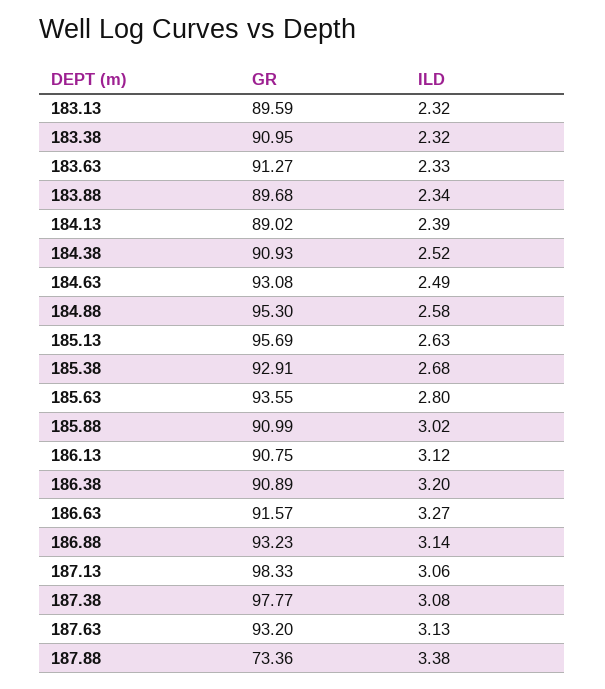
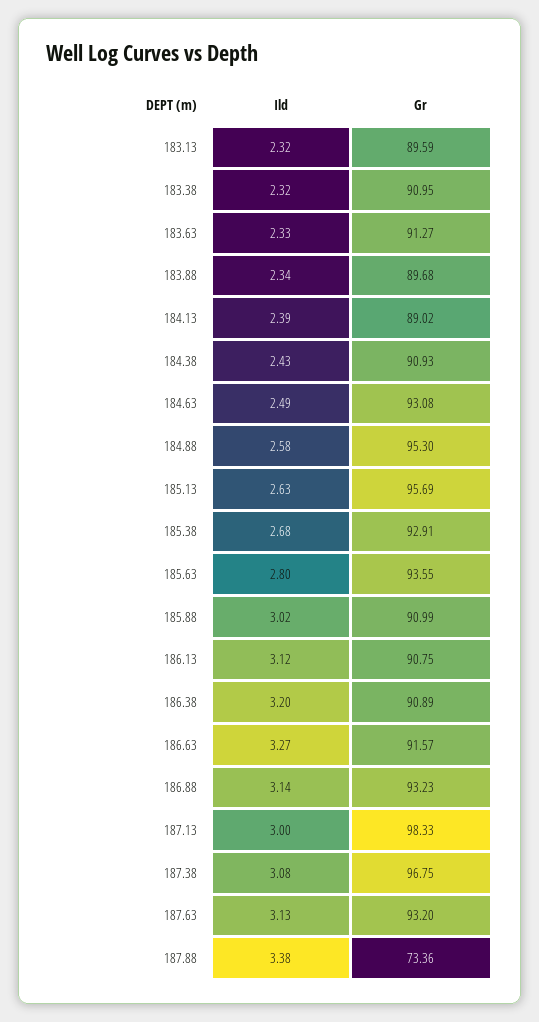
  {
    "GR": {
      "183.13": 89.59,
      "183.38": 90.95,
      "183.63": 91.27,
      "183.88": 89.68,
      "184.13": 89.02,
      "184.38": 90.93,
      "184.63": 93.08,
      "184.88": 95.3,
      "185.13": 95.69,
      "185.38": 92.91,
      "185.63": 93.55,
      "185.88": 90.99,
      "186.13": 90.75,
      "186.38": 90.89,
      "186.63": 91.57,
      "186.88": 93.23,
      "187.13": 98.33,
-     "187.38": 97.77,
+     "187.38": 96.75,
      "187.63": 93.2,
      "187.88": 73.36
    },
    "ILD": {
      "183.13": 2.32,
      "183.38": 2.32,
      "183.63": 2.33,
      "183.88": 2.34,
      "184.13": 2.39,
-     "184.38": 2.52,
+     "184.38": 2.43,
      "184.63": 2.49,
      "184.88": 2.58,
      "185.13": 2.63,
      "185.38": 2.68,
      "185.63": 2.8,
      "185.88": 3.02,
      "186.13": 3.12,
      "186.38": 3.2,
      "186.63": 3.27,
      "186.88": 3.14,
-     "187.13": 3.06,
+     "187.13": 3,
      "187.38": 3.08,
      "187.63": 3.13,
      "187.88": 3.38
    }
  }

